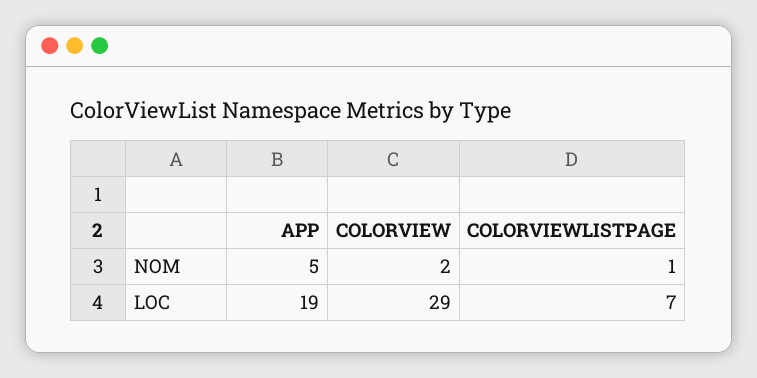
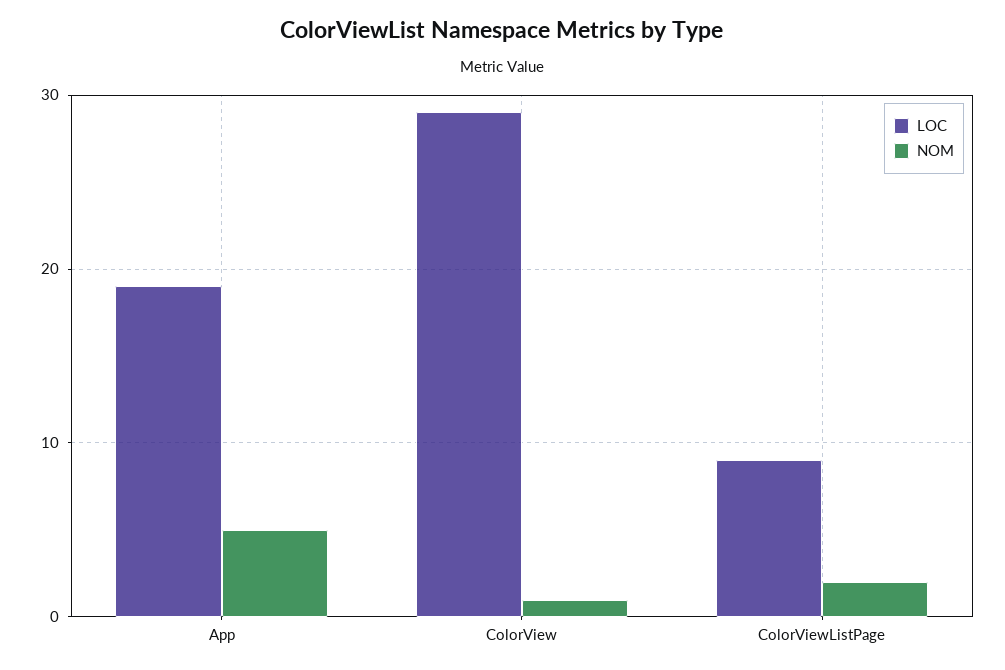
  {
    "NOM": {
      "APP": 5,
-     "COLORVIEW": 2,
+     "COLORVIEW": 1,
-     "COLORVIEWLISTPAGE": 1
+     "COLORVIEWLISTPAGE": 2
    },
    "LOC": {
      "APP": 19,
      "COLORVIEW": 29,
-     "COLORVIEWLISTPAGE": 7
+     "COLORVIEWLISTPAGE": 9
    }
  }

